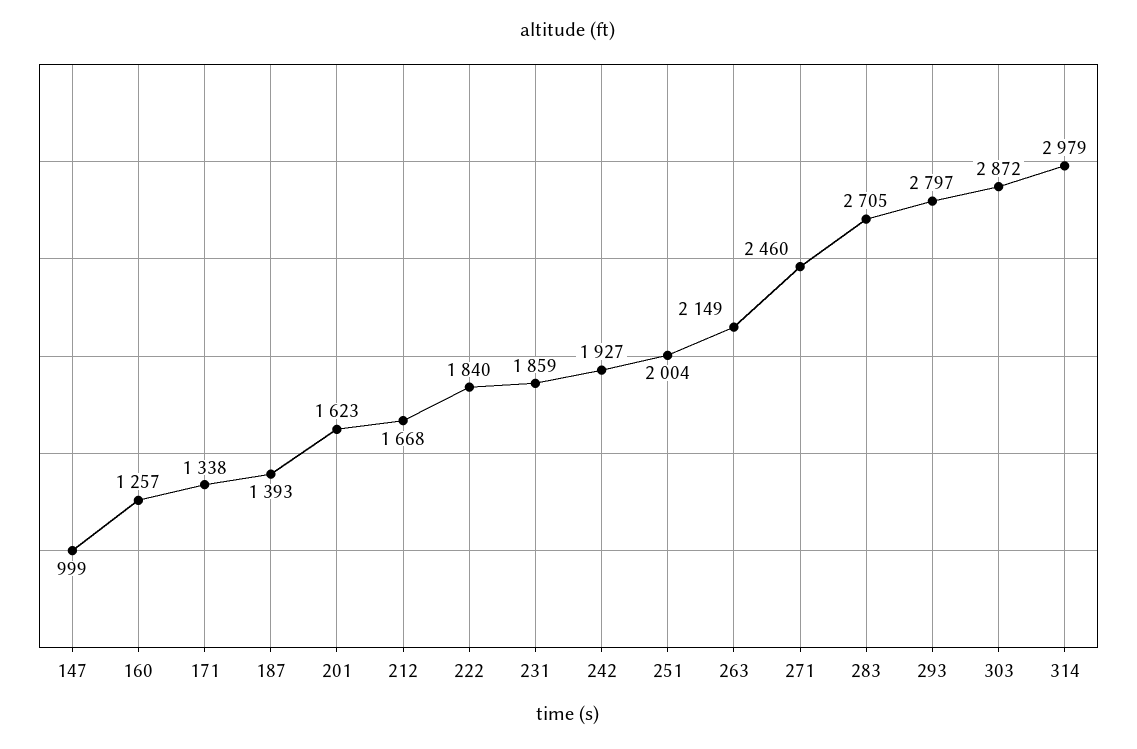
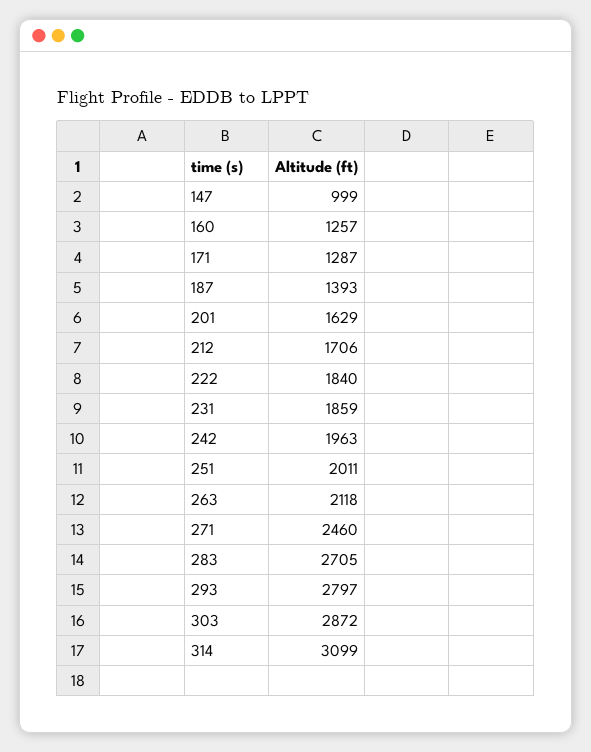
  {
    "147": 999,
    "160": 1257,
-   "171": 1338,
+   "171": 1287,
    "187": 1393,
-   "201": 1623,
+   "201": 1629,
-   "212": 1668,
+   "212": 1706,
    "222": 1840,
    "231": 1859,
-   "242": 1927,
+   "242": 1963,
-   "251": 2004,
+   "251": 2011,
-   "263": 2149,
+   "263": 2118,
    "271": 2460,
    "283": 2705,
    "293": 2797,
    "303": 2872,
-   "314": 2979
+   "314": 3099
  }

